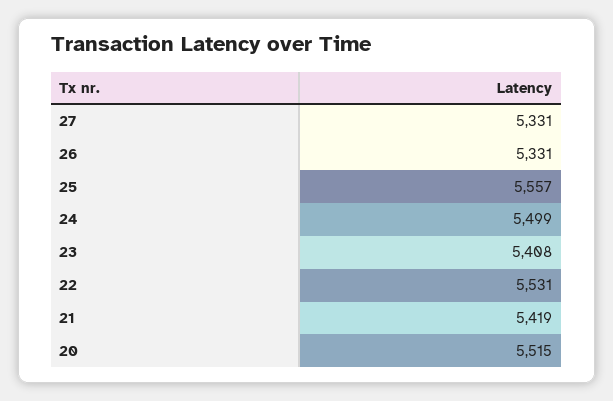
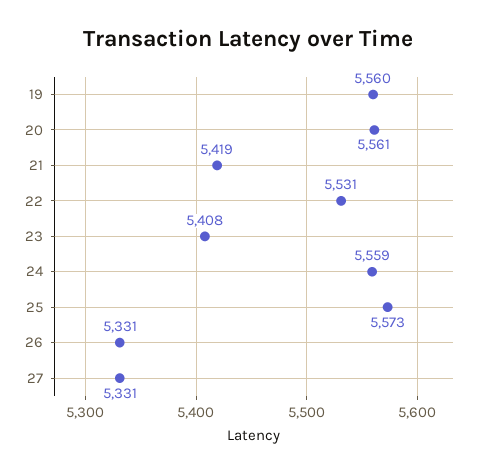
  {
    "27": 5331,
    "26": 5331,
-   "25": 5557,
+   "25": 5573,
-   "24": 5499,
+   "24": 5559,
    "23": 5408,
    "22": 5531,
    "21": 5419,
-   "20": 5515
+   "20": 5561,
+   "19": 5560
  }

